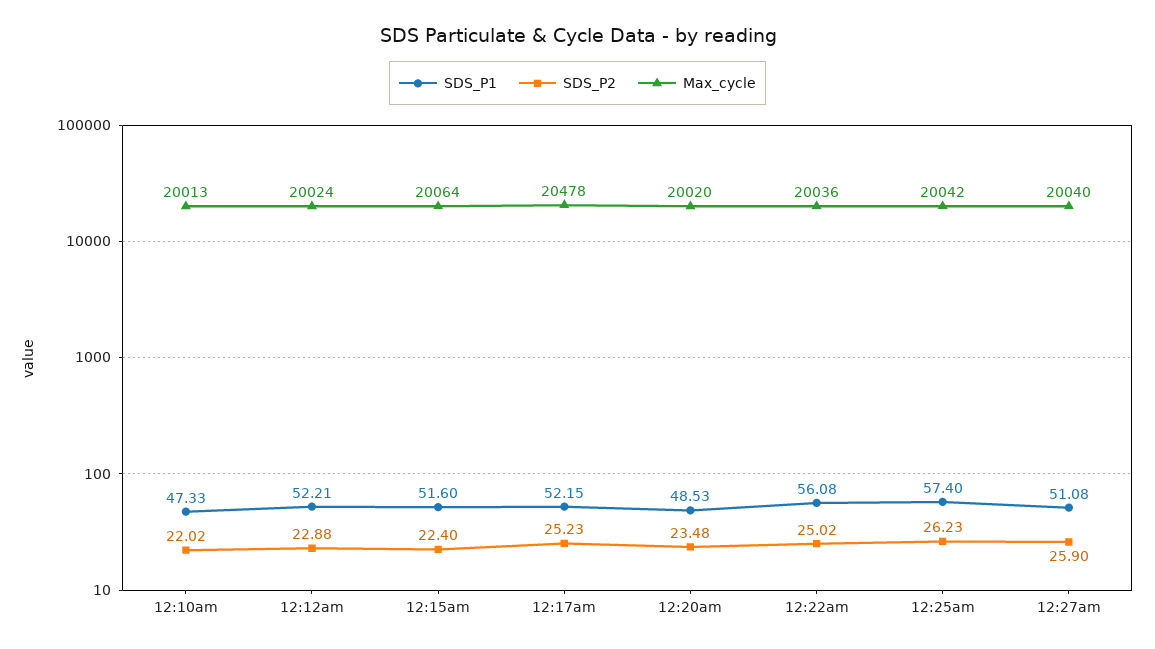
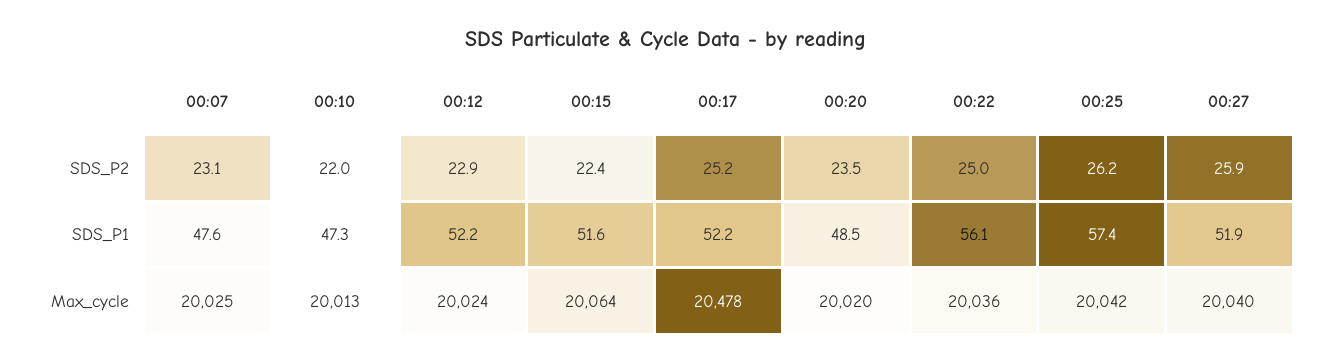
  {
    "SDS_P1": {
      "12:10am": 47.33,
      "12:12am": 52.21,
      "12:15am": 51.6,
      "12:17am": 52.15,
      "12:20am": 48.53,
      "12:22am": 56.08,
      "12:25am": 57.4,
-     "12:27am": 51.08
+     "12:27am": 51.9,
+     "00:07": 47.6
    },
    "SDS_P2": {
      "12:10am": 22.02,
      "12:12am": 22.88,
      "12:15am": 22.4,
      "12:17am": 25.23,
      "12:20am": 23.48,
      "12:22am": 25.02,
      "12:25am": 26.23,
-     "12:27am": 25.9
+     "12:27am": 25.9,
+     "00:07": 23.1
    },
    "Max_cycle": {
      "12:10am": 20013,
      "12:12am": 20024,
      "12:15am": 20064,
      "12:17am": 20478,
      "12:20am": 20020,
      "12:22am": 20036,
      "12:25am": 20042,
-     "12:27am": 20040
+     "12:27am": 20040,
+     "00:07": 20025
    }
  }

